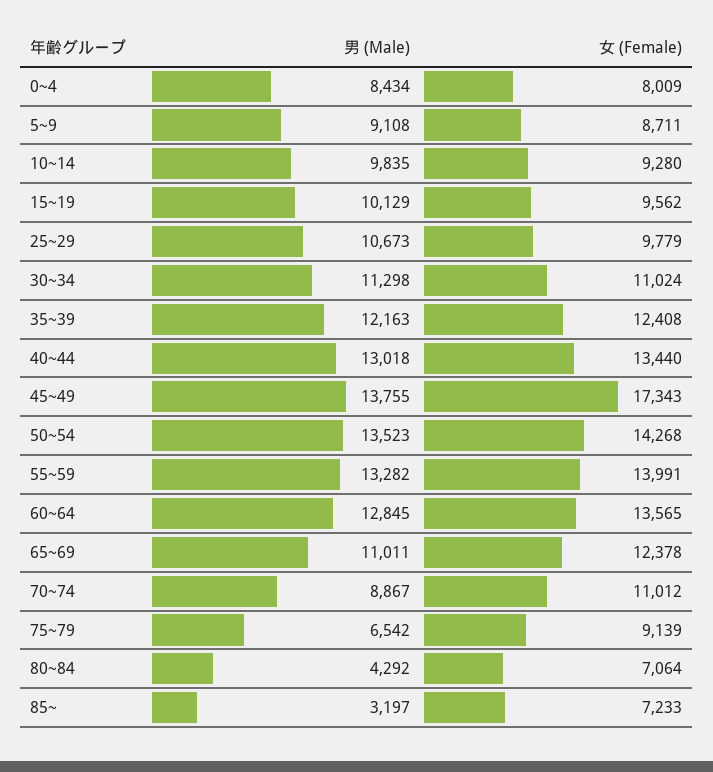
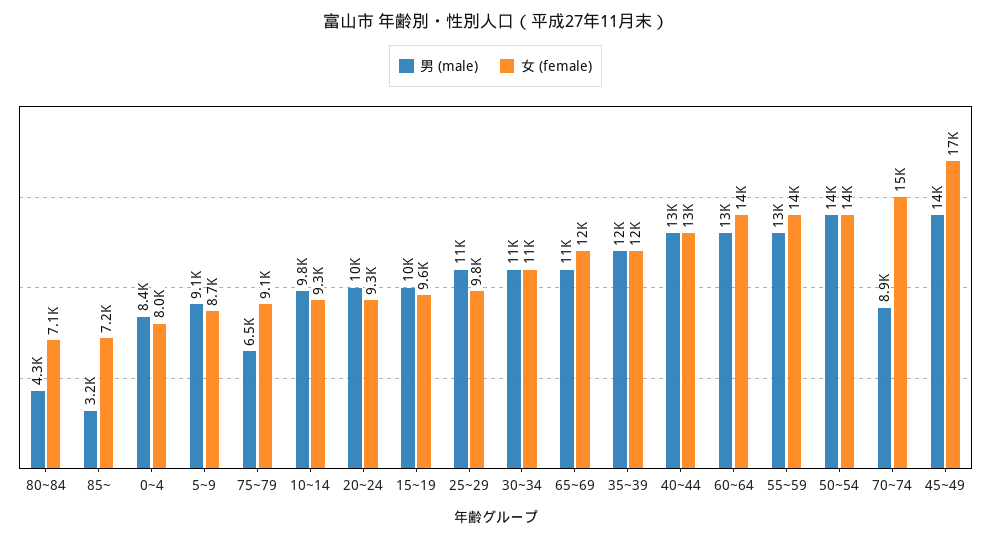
  {
    "男 (Male)": {
      "0~4": 8434,
      "5~9": 9108,
      "10~14": 9835,
      "15~19": 10129,
      "25~29": 10673,
      "30~34": 11298,
      "35~39": 12163,
      "40~44": 13018,
      "45~49": 13755,
      "50~54": 13523,
      "55~59": 13282,
      "60~64": 12845,
      "65~69": 11011,
      "70~74": 8867,
      "75~79": 6542,
      "80~84": 4292,
-     "85~": 3197
+     "85~": 3197,
+     "20~24": 10000
    },
    "女 (Female)": {
      "0~4": 8009,
      "5~9": 8711,
      "10~14": 9280,
      "15~19": 9562,
      "25~29": 9779,
      "30~34": 11024,
      "35~39": 12408,
      "40~44": 13440,
      "45~49": 17343,
      "50~54": 14268,
      "55~59": 13991,
      "60~64": 13565,
      "65~69": 12378,
-     "70~74": 11012,
+     "70~74": 15000,
      "75~79": 9139,
      "80~84": 7064,
-     "85~": 7233
+     "85~": 7233,
+     "20~24": 9300
    }
  }

